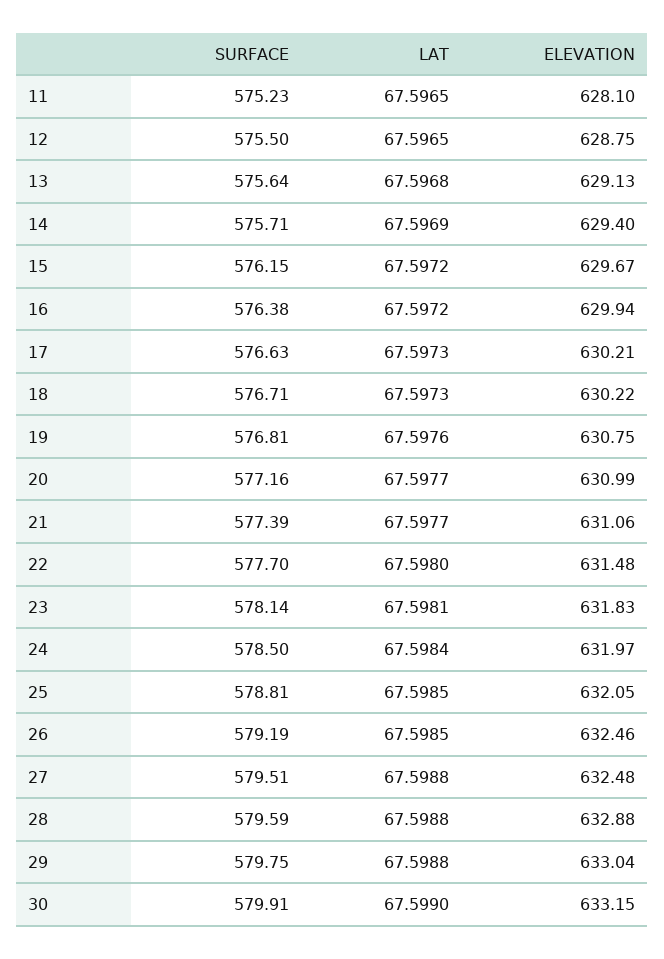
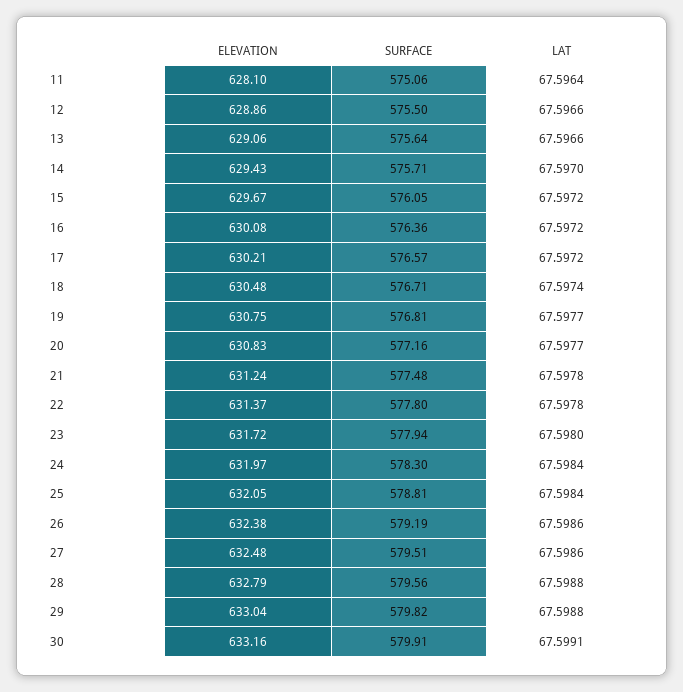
  {
    "SURFACE": {
-     "11": 575.23,
+     "11": 575.06,
      "12": 575.5,
      "13": 575.64,
      "14": 575.71,
-     "15": 576.15,
+     "15": 576.05,
-     "16": 576.38,
+     "16": 576.36,
-     "17": 576.63,
+     "17": 576.57,
      "18": 576.71,
      "19": 576.81,
      "20": 577.16,
-     "21": 577.39,
+     "21": 577.48,
-     "22": 577.7,
+     "22": 577.8,
-     "23": 578.14,
+     "23": 577.94,
-     "24": 578.5,
+     "24": 578.3,
      "25": 578.81,
      "26": 579.19,
      "27": 579.51,
-     "28": 579.59,
+     "28": 579.56,
-     "29": 579.75,
+     "29": 579.82,
      "30": 579.91
    },
    "LAT": {
-     "11": 67.5965,
+     "11": 67.5964,
-     "12": 67.5965,
+     "12": 67.5966,
-     "13": 67.5968,
+     "13": 67.5966,
-     "14": 67.5969,
+     "14": 67.597,
      "15": 67.5972,
      "16": 67.5972,
-     "17": 67.5973,
+     "17": 67.5972,
-     "18": 67.5973,
+     "18": 67.5974,
-     "19": 67.5976,
+     "19": 67.5977,
      "20": 67.5977,
-     "21": 67.5977,
+     "21": 67.5978,
-     "22": 67.598,
+     "22": 67.5978,
-     "23": 67.5981,
+     "23": 67.598,
      "24": 67.5984,
-     "25": 67.5985,
+     "25": 67.5984,
-     "26": 67.5985,
+     "26": 67.5986,
-     "27": 67.5988,
+     "27": 67.5986,
      "28": 67.5988,
      "29": 67.5988,
-     "30": 67.599
+     "30": 67.5991
    },
    "ELEVATION": {
      "11": 628.1,
-     "12": 628.75,
+     "12": 628.86,
-     "13": 629.13,
+     "13": 629.06,
-     "14": 629.4,
+     "14": 629.43,
      "15": 629.67,
-     "16": 629.94,
+     "16": 630.08,
      "17": 630.21,
-     "18": 630.22,
+     "18": 630.48,
      "19": 630.75,
-     "20": 630.99,
+     "20": 630.83,
-     "21": 631.06,
+     "21": 631.24,
-     "22": 631.48,
+     "22": 631.37,
-     "23": 631.83,
+     "23": 631.72,
      "24": 631.97,
      "25": 632.05,
-     "26": 632.46,
+     "26": 632.38,
      "27": 632.48,
-     "28": 632.88,
+     "28": 632.79,
      "29": 633.04,
-     "30": 633.15
+     "30": 633.16
    }
  }

